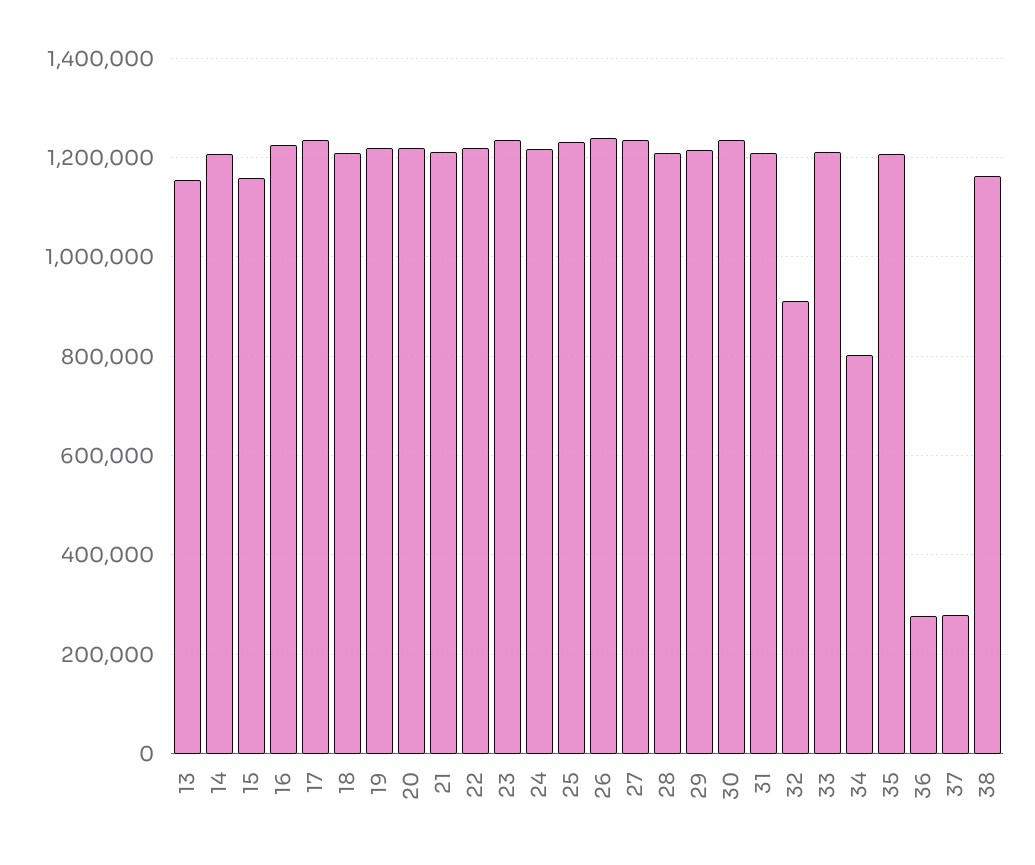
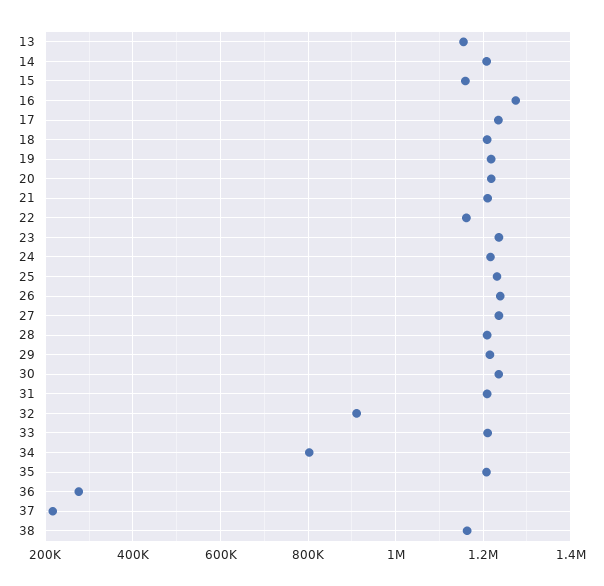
  {
    "13": 1160000,
    "14": 1200000,
    "15": 1160000,
-   "16": 1220000,
+   "16": 1280000,
    "17": 1240000,
    "18": 1200000,
    "19": 1220000,
    "20": 1220000,
    "21": 1220000,
-   "22": 1220000,
+   "22": 1160000,
    "23": 1240000,
    "24": 1220000,
    "25": 1240000,
    "26": 1240000,
    "27": 1240000,
    "28": 1200000,
    "29": 1220000,
    "30": 1240000,
    "31": 1200000,
    "32": 920000,
    "33": 1220000,
    "34": 800000,
    "35": 1200000,
    "36": 280000,
-   "37": 280000,
+   "37": 220000,
    "38": 1160000
  }

